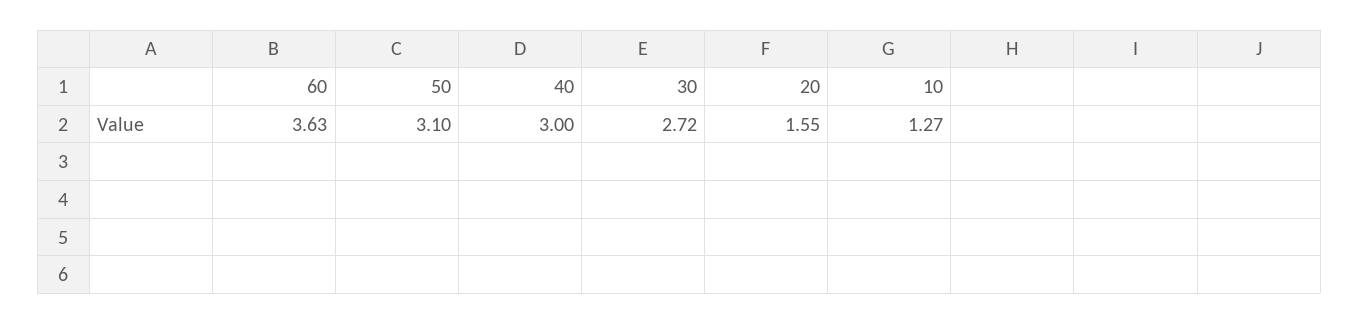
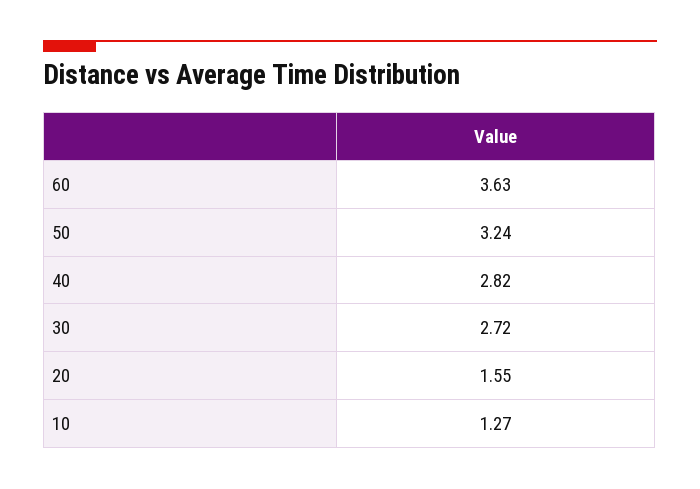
  {
    "60": 3.63,
-   "50": 3.1,
+   "50": 3.24,
-   "40": 3,
+   "40": 2.82,
    "30": 2.72,
    "20": 1.55,
    "10": 1.27
  }

